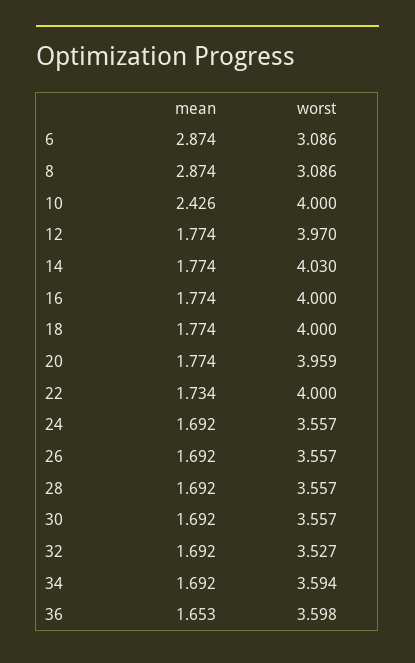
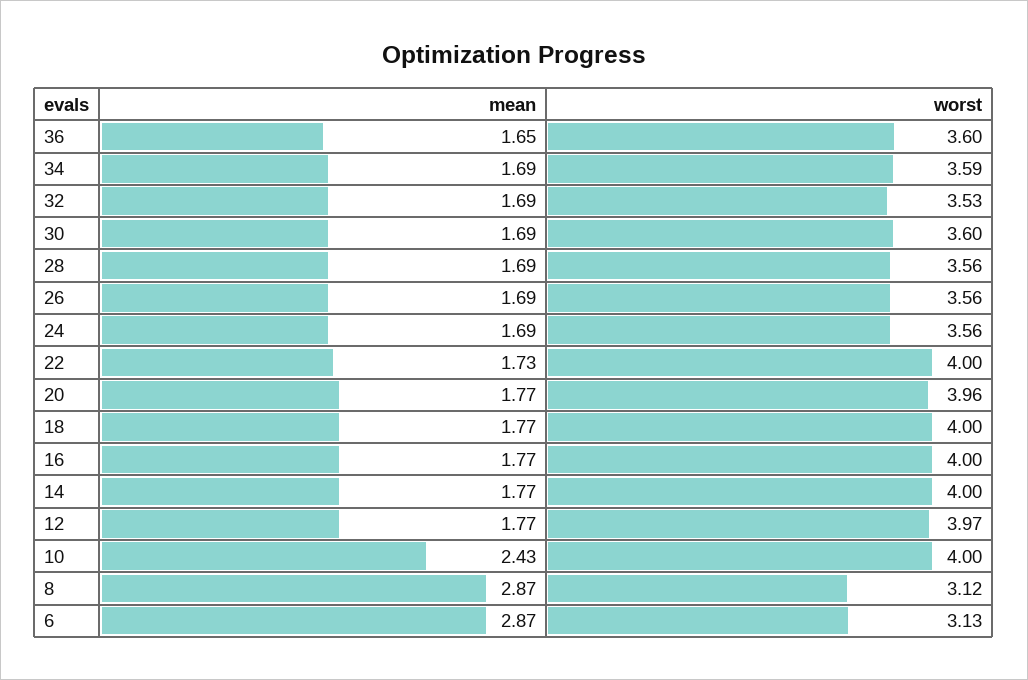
  {
    "mean": {
      "6": 2.874,
      "8": 2.874,
      "10": 2.426,
      "12": 1.774,
      "14": 1.774,
      "16": 1.774,
      "18": 1.774,
      "20": 1.774,
      "22": 1.734,
      "24": 1.692,
      "26": 1.692,
      "28": 1.692,
      "30": 1.692,
      "32": 1.692,
      "34": 1.692,
      "36": 1.653
    },
    "worst": {
-     "6": 3.086,
+     "6": 3.13,
-     "8": 3.086,
+     "8": 3.12,
      "10": 4,
      "12": 3.97,
-     "14": 4.03,
+     "14": 4,
      "16": 4,
      "18": 4,
      "20": 3.959,
      "22": 4,
      "24": 3.557,
      "26": 3.557,
      "28": 3.557,
-     "30": 3.557,
+     "30": 3.6,
      "32": 3.527,
      "34": 3.594,
      "36": 3.598
    }
  }

